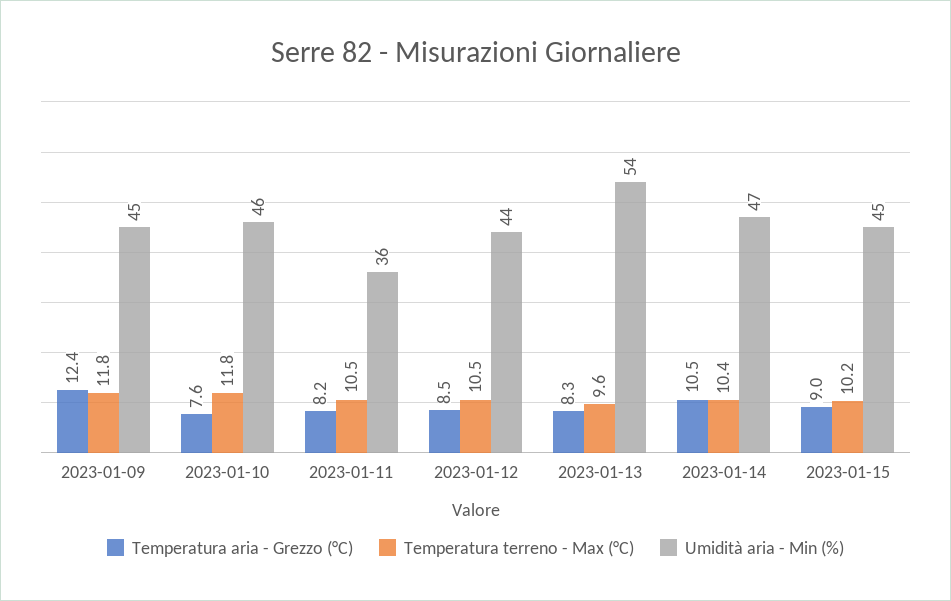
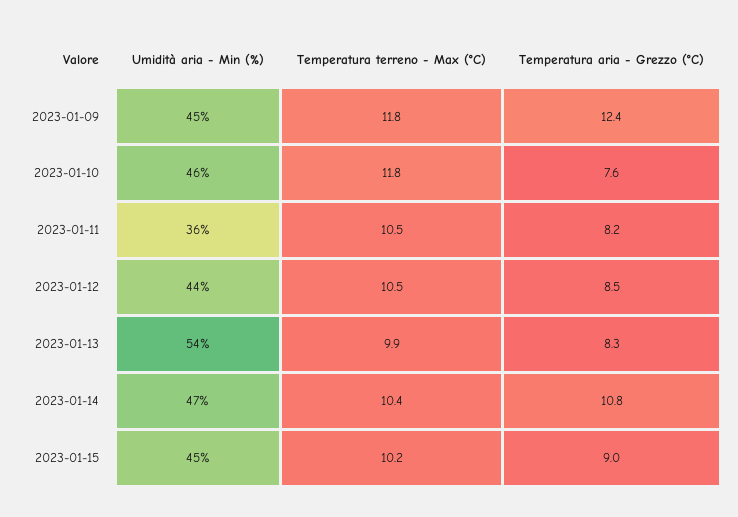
  {
    "Temperatura aria - Grezzo (°C)": {
      "2023-01-09": 12.4,
      "2023-01-10": 7.6,
      "2023-01-11": 8.2,
      "2023-01-12": 8.5,
      "2023-01-13": 8.3,
-     "2023-01-14": 10.5,
+     "2023-01-14": 10.8,
      "2023-01-15": 9
    },
    "Temperatura terreno - Max (°C)": {
      "2023-01-09": 11.8,
      "2023-01-10": 11.8,
      "2023-01-11": 10.5,
      "2023-01-12": 10.5,
-     "2023-01-13": 9.6,
+     "2023-01-13": 9.9,
      "2023-01-14": 10.4,
      "2023-01-15": 10.2
    },
    "Umidità aria - Min (%)": {
      "2023-01-09": 45,
      "2023-01-10": 46,
      "2023-01-11": 36,
      "2023-01-12": 44,
      "2023-01-13": 54,
      "2023-01-14": 47,
      "2023-01-15": 45
    }
  }

